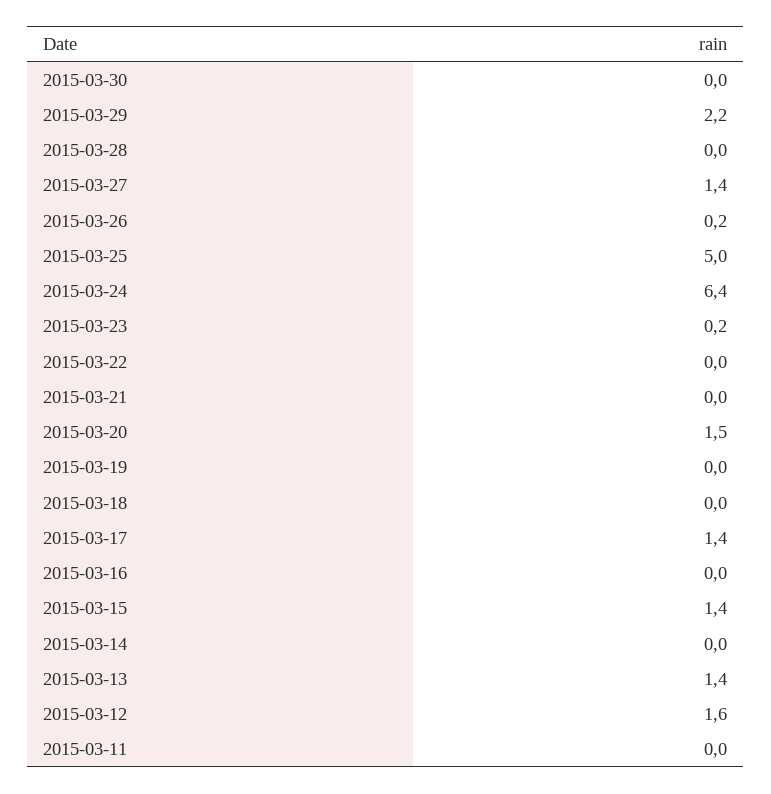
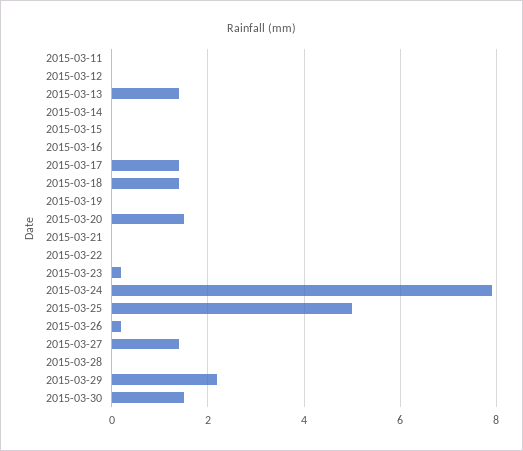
  {
-   "2015-03-30": 0,
+   "2015-03-30": 1.5,
    "2015-03-29": 2.2,
    "2015-03-28": 0,
    "2015-03-27": 1.4,
    "2015-03-26": 0.2,
    "2015-03-25": 5,
-   "2015-03-24": 6.4,
+   "2015-03-24": 8,
    "2015-03-23": 0.2,
    "2015-03-22": 0,
    "2015-03-21": 0,
    "2015-03-20": 1.5,
    "2015-03-19": 0,
-   "2015-03-18": 0,
+   "2015-03-18": 1.5,
    "2015-03-17": 1.4,
    "2015-03-16": 0,
-   "2015-03-15": 1.4,
+   "2015-03-15": 0,
    "2015-03-14": 0,
    "2015-03-13": 1.4,
-   "2015-03-12": 1.6,
+   "2015-03-12": 0,
    "2015-03-11": 0
  }

